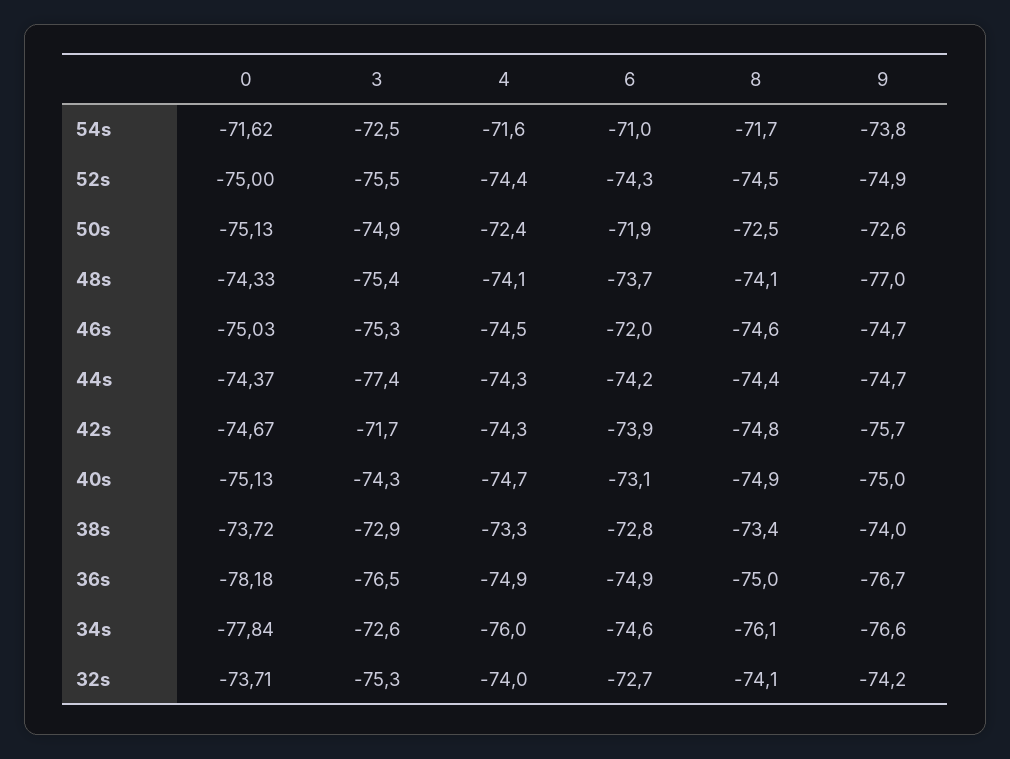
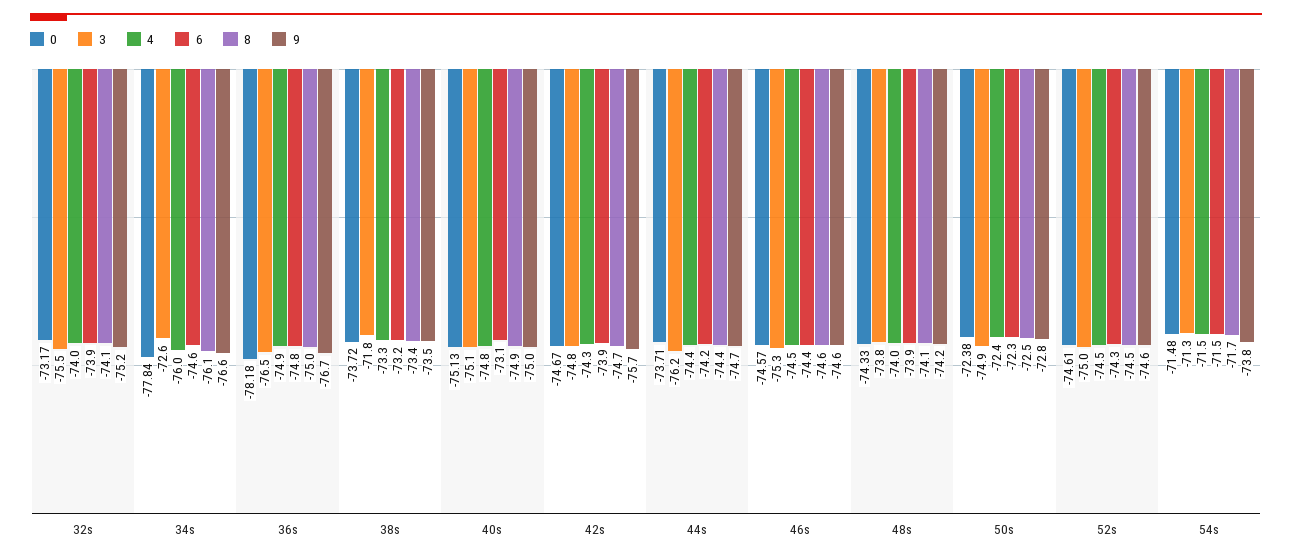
  {
    "0": {
-     "54s": -71.62,
+     "54s": -71.48,
-     "52s": -75,
+     "52s": -74.61,
-     "50s": -75.13,
+     "50s": -72.38,
      "48s": -74.33,
-     "46s": -75.03,
+     "46s": -74.57,
-     "44s": -74.37,
+     "44s": -73.71,
      "42s": -74.67,
      "40s": -75.13,
      "38s": -73.72,
      "36s": -78.18,
      "34s": -77.84,
-     "32s": -73.71
+     "32s": -73.17
    },
    "3": {
-     "54s": -72.5,
+     "54s": -71.3,
-     "52s": -75.5,
+     "52s": -75,
      "50s": -74.9,
-     "48s": -75.4,
+     "48s": -73.8,
      "46s": -75.3,
-     "44s": -77.4,
+     "44s": -76.2,
-     "42s": -71.7,
+     "42s": -74.8,
-     "40s": -74.3,
+     "40s": -75.1,
-     "38s": -72.9,
+     "38s": -71.8,
      "36s": -76.5,
      "34s": -72.6,
-     "32s": -75.3
+     "32s": -75.5
    },
    "4": {
-     "54s": -71.6,
+     "54s": -71.5,
-     "52s": -74.4,
+     "52s": -74.5,
      "50s": -72.4,
-     "48s": -74.1,
+     "48s": -74,
      "46s": -74.5,
-     "44s": -74.3,
+     "44s": -74.4,
      "42s": -74.3,
-     "40s": -74.7,
+     "40s": -74.8,
      "38s": -73.3,
      "36s": -74.9,
      "34s": -76,
      "32s": -74
    },
    "6": {
-     "54s": -71,
+     "54s": -71.5,
      "52s": -74.3,
-     "50s": -71.9,
+     "50s": -72.3,
-     "48s": -73.7,
+     "48s": -73.9,
-     "46s": -72,
+     "46s": -74.4,
      "44s": -74.2,
      "42s": -73.9,
      "40s": -73.1,
-     "38s": -72.8,
+     "38s": -73.2,
-     "36s": -74.9,
+     "36s": -74.8,
      "34s": -74.6,
-     "32s": -72.7
+     "32s": -73.9
    },
    "8": {
      "54s": -71.7,
      "52s": -74.5,
      "50s": -72.5,
      "48s": -74.1,
      "46s": -74.6,
      "44s": -74.4,
-     "42s": -74.8,
+     "42s": -74.7,
      "40s": -74.9,
      "38s": -73.4,
      "36s": -75,
      "34s": -76.1,
      "32s": -74.1
    },
    "9": {
      "54s": -73.8,
-     "52s": -74.9,
+     "52s": -74.6,
-     "50s": -72.6,
+     "50s": -72.8,
-     "48s": -77,
+     "48s": -74.2,
-     "46s": -74.7,
+     "46s": -74.6,
      "44s": -74.7,
      "42s": -75.7,
      "40s": -75,
-     "38s": -74,
+     "38s": -73.5,
      "36s": -76.7,
      "34s": -76.6,
-     "32s": -74.2
+     "32s": -75.2
    }
  }

